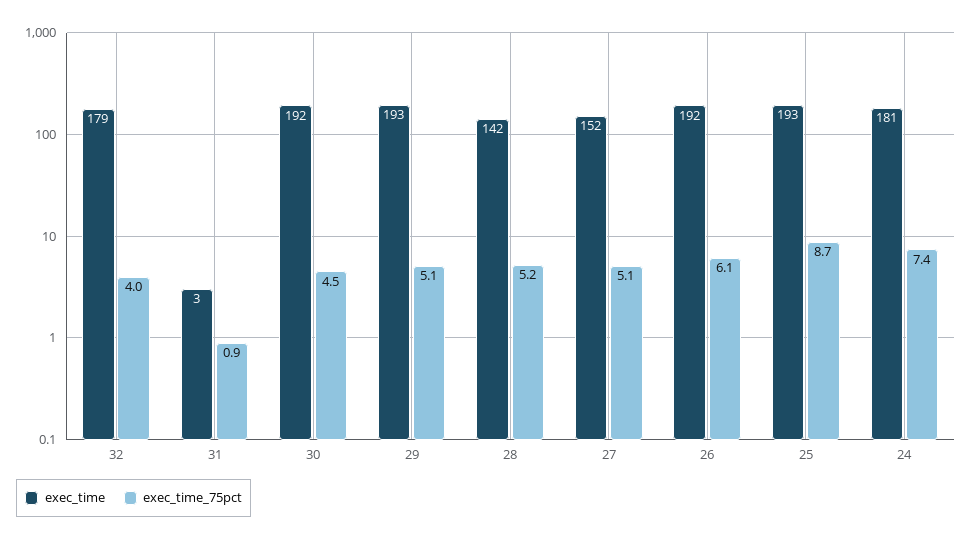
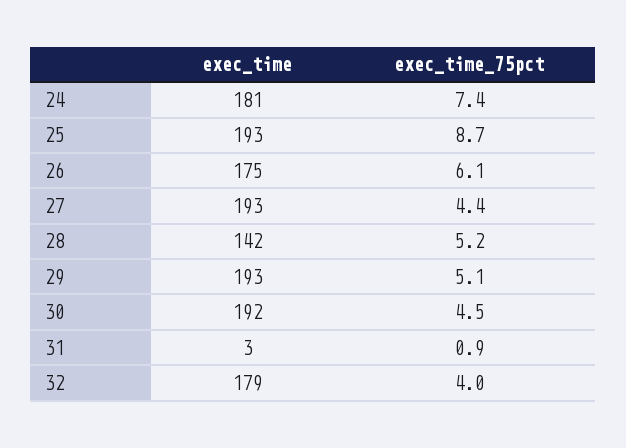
  {
    "exec_time": {
      "32": 179,
      "31": 3,
      "30": 192,
      "29": 193,
      "28": 142,
-     "27": 152,
+     "27": 193,
-     "26": 192,
+     "26": 175,
      "25": 193,
      "24": 181
    },
    "exec_time_75pct": {
      "32": 4,
      "31": 0.9,
      "30": 4.5,
      "29": 5.1,
      "28": 5.2,
-     "27": 5.1,
+     "27": 4.4,
      "26": 6.1,
      "25": 8.7,
      "24": 7.4
    }
  }

